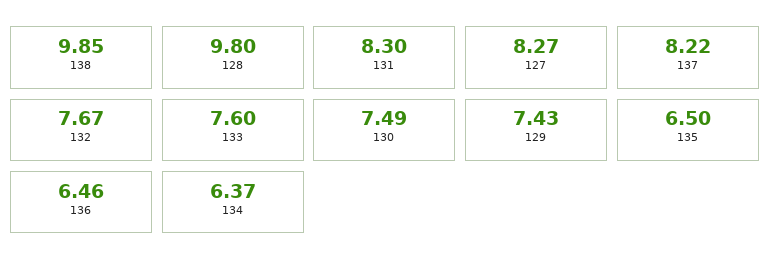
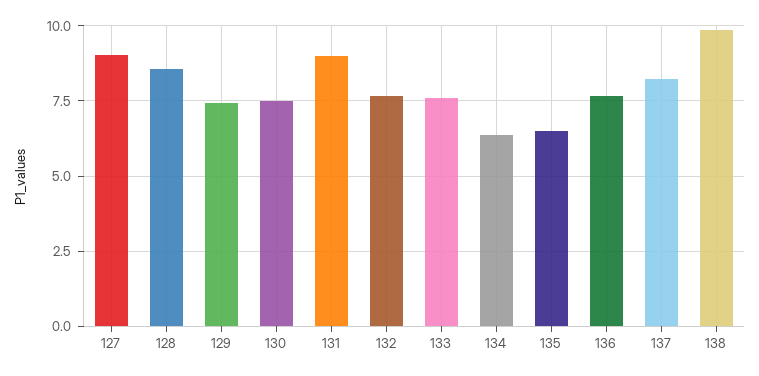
  {
    "138": 9.85,
-   "128": 9.8,
+   "128": 8.5,
-   "131": 8.3,
+   "131": 9,
-   "127": 8.27,
+   "127": 9,
    "137": 8.22,
    "132": 7.67,
    "133": 7.6,
    "130": 7.49,
    "129": 7.43,
    "135": 6.5,
-   "136": 6.46,
+   "136": 7.75,
    "134": 6.37
  }

